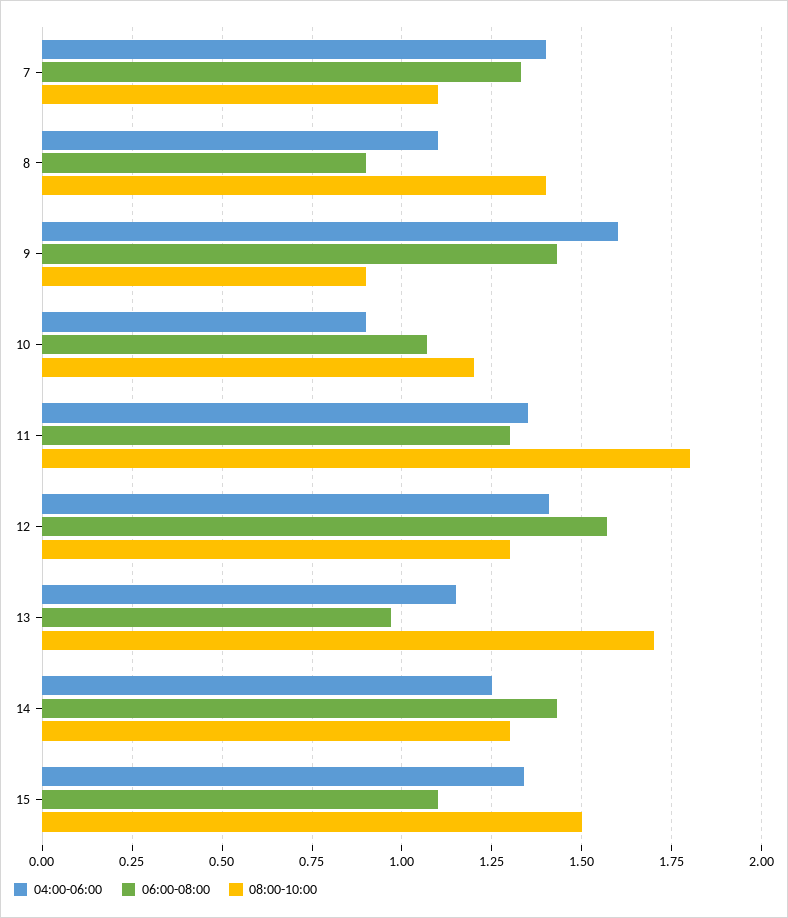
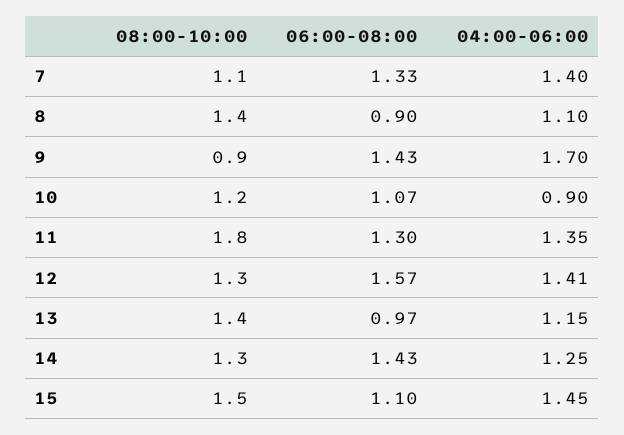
  {
    "04:00-06:00": {
      "7": 1.4,
      "8": 1.1,
-     "9": 1.6,
+     "9": 1.7,
      "10": 0.9,
      "11": 1.35,
      "12": 1.41,
      "13": 1.15,
      "14": 1.25,
-     "15": 1.35
+     "15": 1.45
    },
    "06:00-08:00": {
      "7": 1.33,
      "8": 0.9,
      "9": 1.43,
      "10": 1.07,
      "11": 1.3,
      "12": 1.57,
      "13": 0.97,
      "14": 1.43,
      "15": 1.1
    },
    "08:00-10:00": {
      "7": 1.1,
      "8": 1.4,
      "9": 0.9,
      "10": 1.2,
      "11": 1.8,
      "12": 1.3,
-     "13": 1.7,
+     "13": 1.4,
      "14": 1.3,
      "15": 1.5
    }
  }

